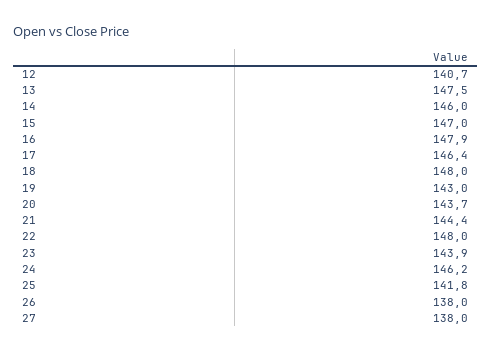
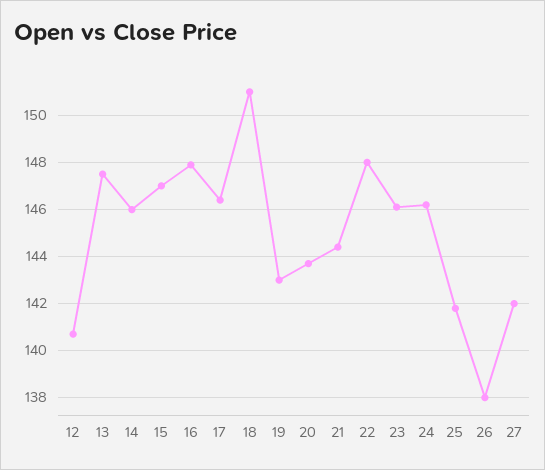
  {
    "12": 140.7,
    "13": 147.5,
    "14": 146,
    "15": 147,
    "16": 147.9,
    "17": 146.4,
-   "18": 148,
+   "18": 151,
    "19": 143,
    "20": 143.7,
    "21": 144.4,
    "22": 148,
-   "23": 143.9,
+   "23": 146,
    "24": 146.2,
    "25": 141.8,
    "26": 138,
-   "27": 138
+   "27": 142
  }

